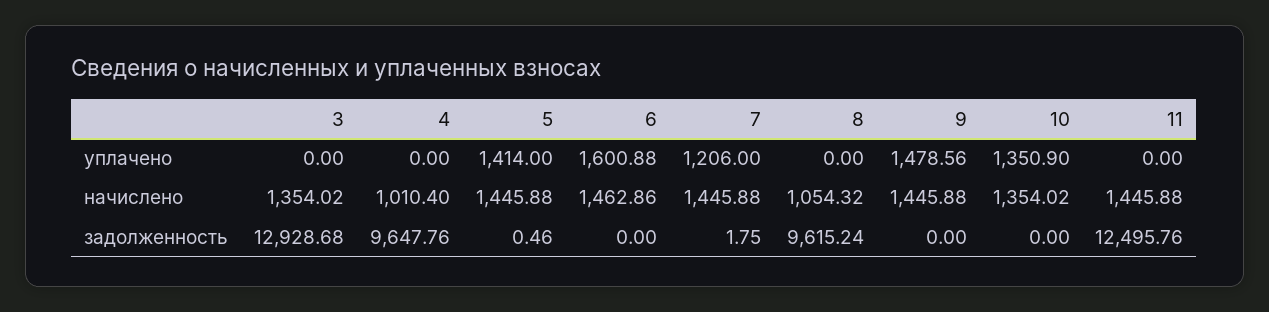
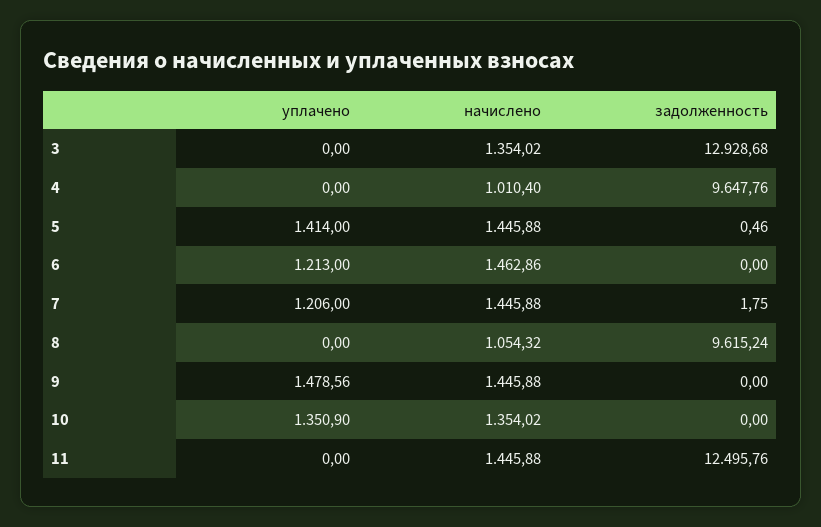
  {
    "3": {
      "уплачено": 0,
      "начислено": 1354.02,
      "задолженность": 12928.68
    },
    "4": {
      "уплачено": 0,
      "начислено": 1010.4,
      "задолженность": 9647.76
    },
    "5": {
      "уплачено": 1414,
      "начислено": 1445.88,
      "задолженность": 0.46
    },
    "6": {
-     "уплачено": 1600.88,
+     "уплачено": 1213,
      "начислено": 1462.86,
      "задолженность": 0
    },
    "7": {
      "уплачено": 1206,
      "начислено": 1445.88,
      "задолженность": 1.75
    },
    "8": {
      "уплачено": 0,
      "начислено": 1054.32,
      "задолженность": 9615.24
    },
    "9": {
      "уплачено": 1478.56,
      "начислено": 1445.88,
      "задолженность": 0
    },
    "10": {
      "уплачено": 1350.9,
      "начислено": 1354.02,
      "задолженность": 0
    },
    "11": {
      "уплачено": 0,
      "начислено": 1445.88,
      "задолженность": 12495.76
    }
  }

